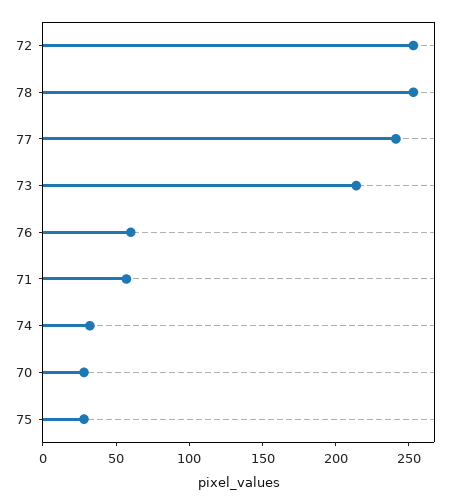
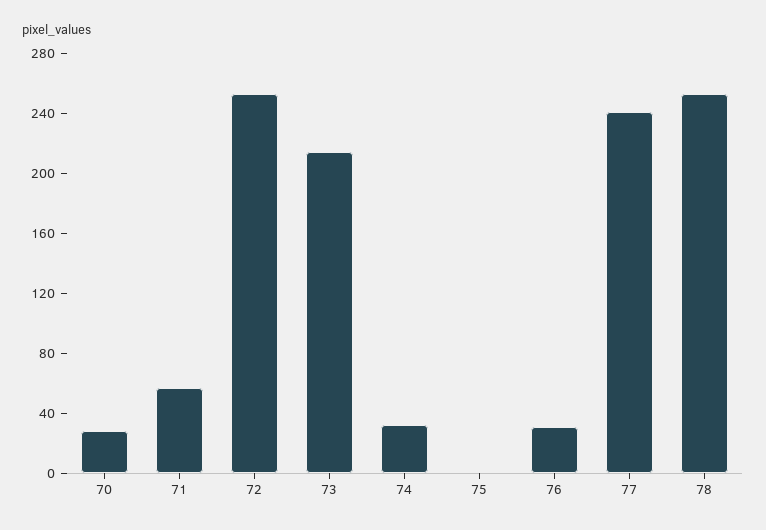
  {
    "72": 250,
    "78": 250,
    "77": 240,
    "73": 210,
-   "76": 60,
+   "76": 30,
    "71": 60,
    "74": 30,
    "70": 30,
-   "75": 30
+   "75": 0
  }

